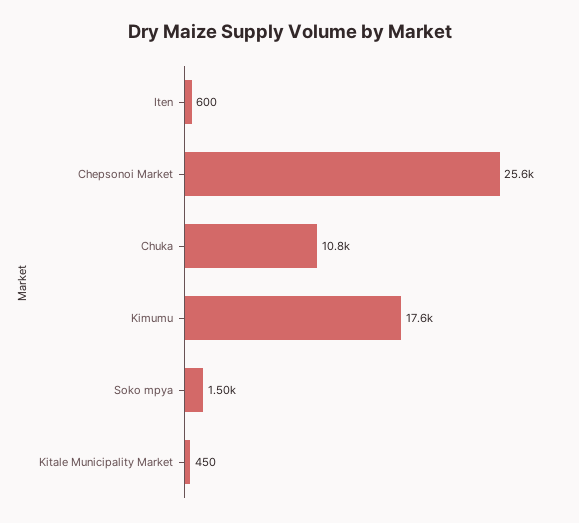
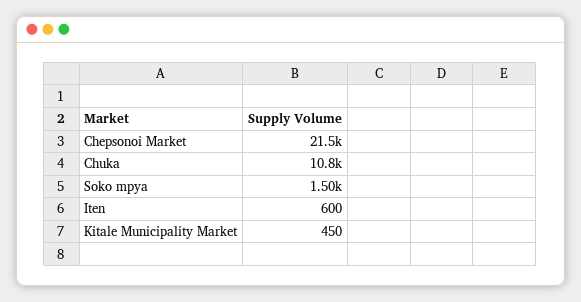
  {
    "Iten": 600,
-   "Chepsonoi Market": 25600,
+   "Chepsonoi Market": 21500,
    "Chuka": 10800,
-   "Kimumu": 17600,
    "Soko mpya": 1500,
    "Kitale Municipality Market": 450
  }

